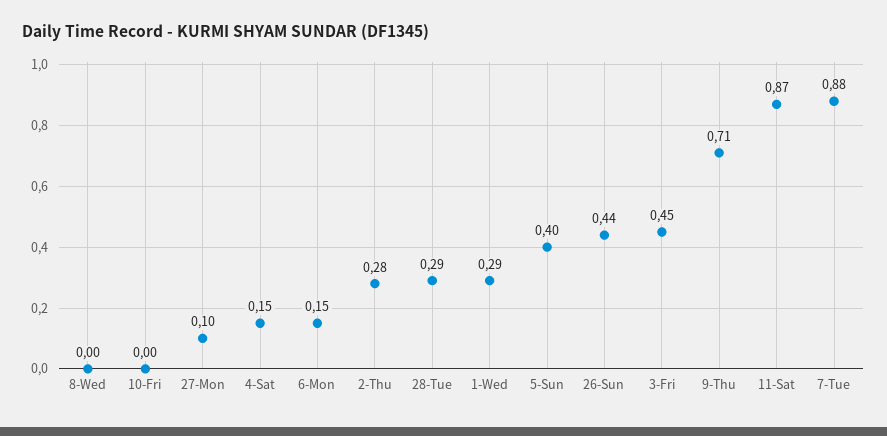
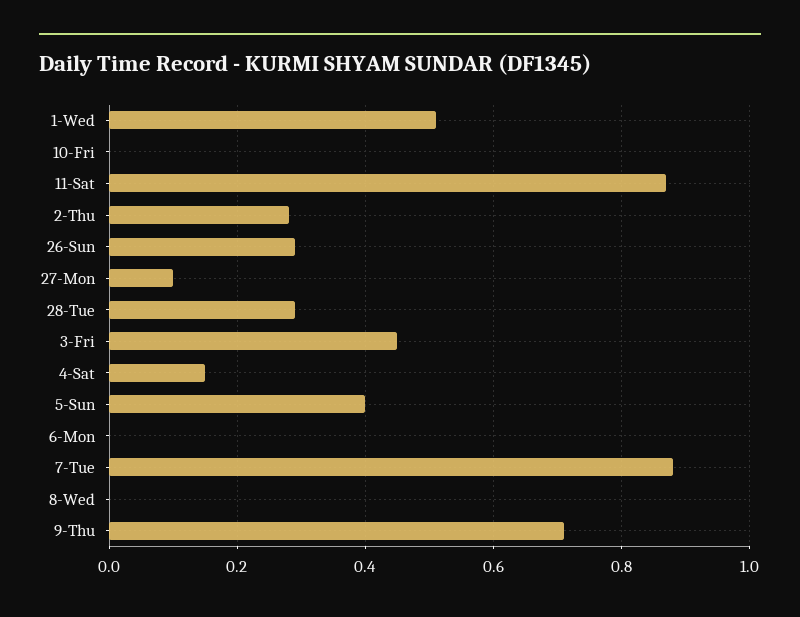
  {
    "8-Wed": 0,
    "10-Fri": 0,
    "27-Mon": 0.1,
    "4-Sat": 0.15,
-   "6-Mon": 0.15,
+   "6-Mon": 0,
    "2-Thu": 0.28,
    "28-Tue": 0.29,
-   "1-Wed": 0.29,
+   "1-Wed": 0.5,
    "5-Sun": 0.4,
-   "26-Sun": 0.44,
+   "26-Sun": 0.3,
    "3-Fri": 0.45,
    "9-Thu": 0.71,
    "11-Sat": 0.87,
    "7-Tue": 0.88
  }

